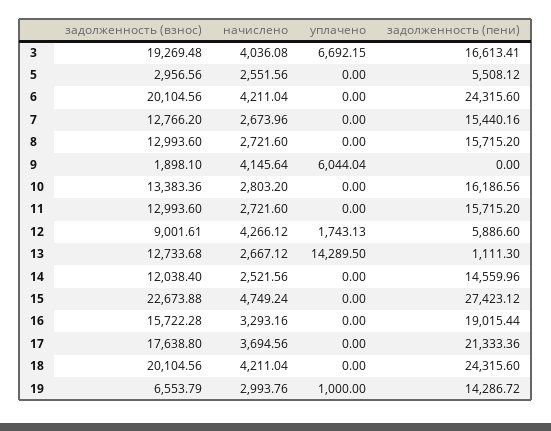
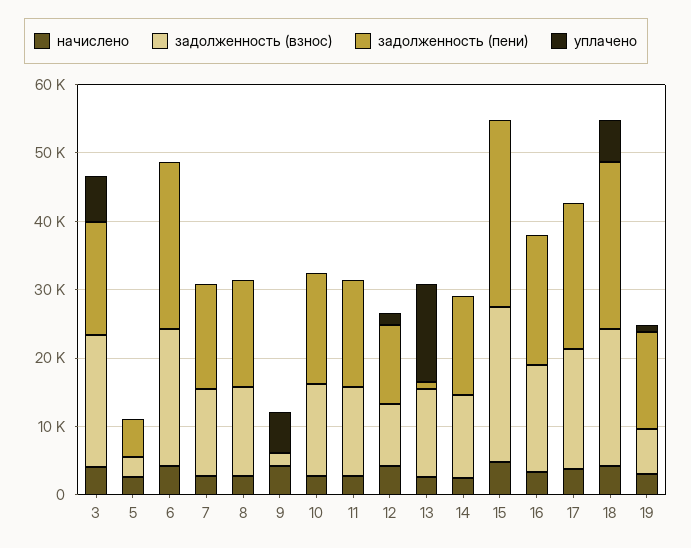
  {
    "задолженность (взнос)": {
      "3": 19269.48,
      "5": 2956.56,
      "6": 20104.56,
      "7": 12766.2,
      "8": 12993.6,
      "9": 1898.1,
      "10": 13383.36,
      "11": 12993.6,
      "12": 9001.61,
      "13": 12733.68,
      "14": 12038.4,
      "15": 22673.88,
      "16": 15722.28,
      "17": 17638.8,
      "18": 20104.56,
      "19": 6553.79
    },
    "начислено": {
      "3": 4036.08,
      "5": 2551.56,
      "6": 4211.04,
      "7": 2673.96,
      "8": 2721.6,
      "9": 4145.64,
      "10": 2803.2,
      "11": 2721.6,
      "12": 4266.12,
      "13": 2667.12,
      "14": 2521.56,
      "15": 4749.24,
      "16": 3293.16,
      "17": 3694.56,
      "18": 4211.04,
      "19": 2993.76
    },
    "уплачено": {
      "3": 6692.15,
      "5": 0,
      "6": 0,
      "7": 0,
      "8": 0,
      "9": 6044.04,
      "10": 0,
      "11": 0,
      "12": 1743.13,
      "13": 14289.5,
      "14": 0,
      "15": 0,
      "16": 0,
      "17": 0,
-     "18": 0,
+     "18": 6000,
      "19": 1000
    },
    "задолженность (пени)": {
      "3": 16613.41,
      "5": 5508.12,
      "6": 24315.6,
      "7": 15440.16,
      "8": 15715.2,
      "9": 0,
      "10": 16186.56,
      "11": 15715.2,
-     "12": 5886.6,
+     "12": 12000,
      "13": 1111.3,
      "14": 14559.96,
      "15": 27423.12,
      "16": 19015.44,
      "17": 21333.36,
      "18": 24315.6,
      "19": 14286.72
    }
  }

